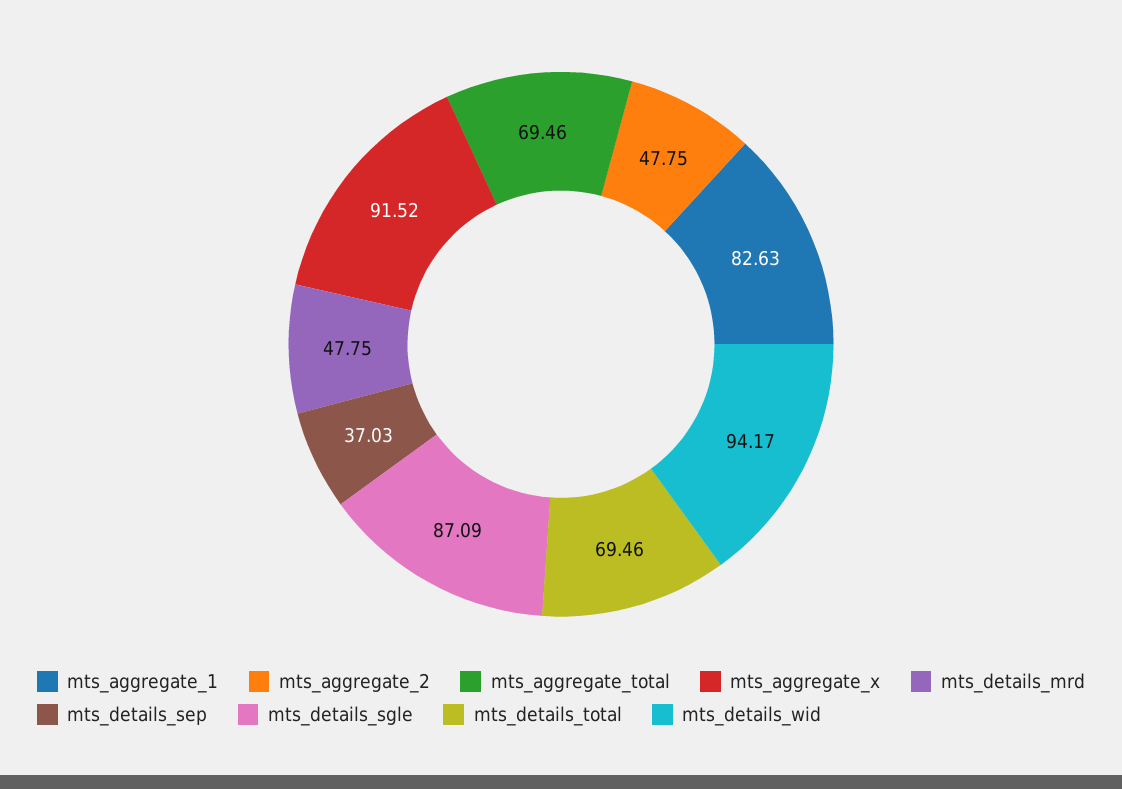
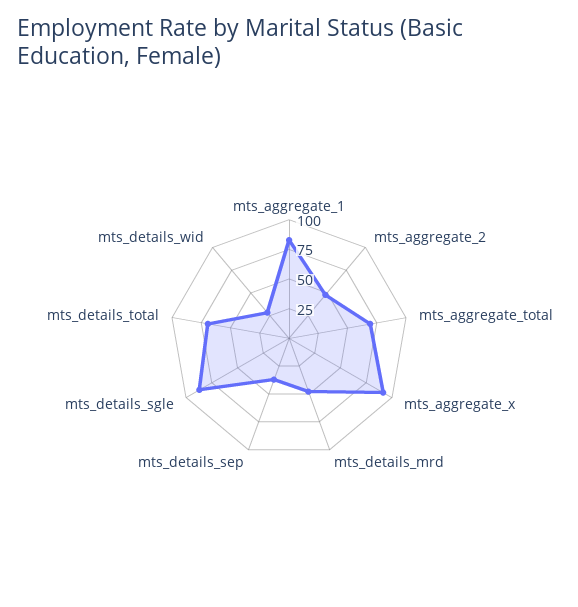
  {
    "mts_aggregate_1": 82.63,
    "mts_aggregate_2": 47.75,
    "mts_aggregate_total": 69.46,
    "mts_aggregate_x": 91.52,
    "mts_details_mrd": 47.75,
    "mts_details_sep": 37.03,
    "mts_details_sgle": 87.09,
    "mts_details_total": 69.46,
-   "mts_details_wid": 94.17
+   "mts_details_wid": 25
  }

